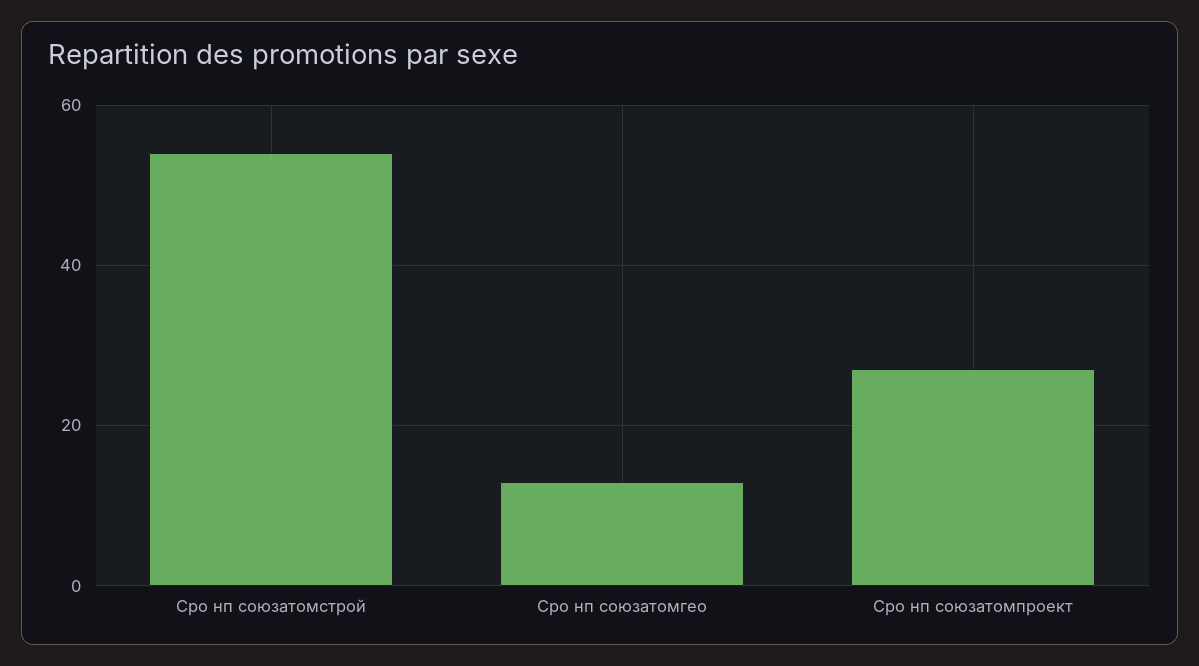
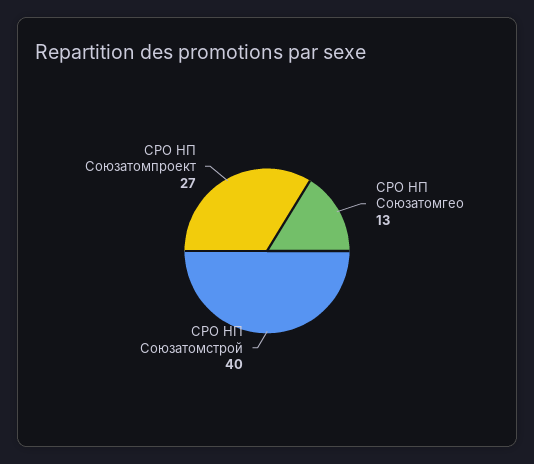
  {
-   "Сро нп союзатомстрой": 55,
+   "Сро нп союзатомстрой": 40,
    "Сро нп союзатомгео": 13,
    "Сро нп союзатомпроект": 27
  }

